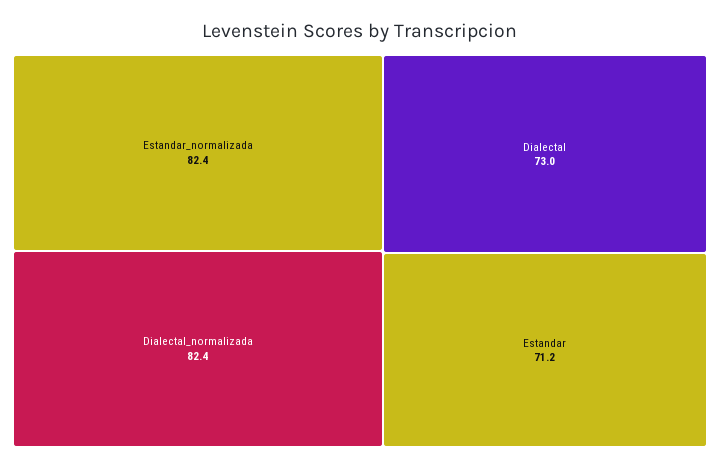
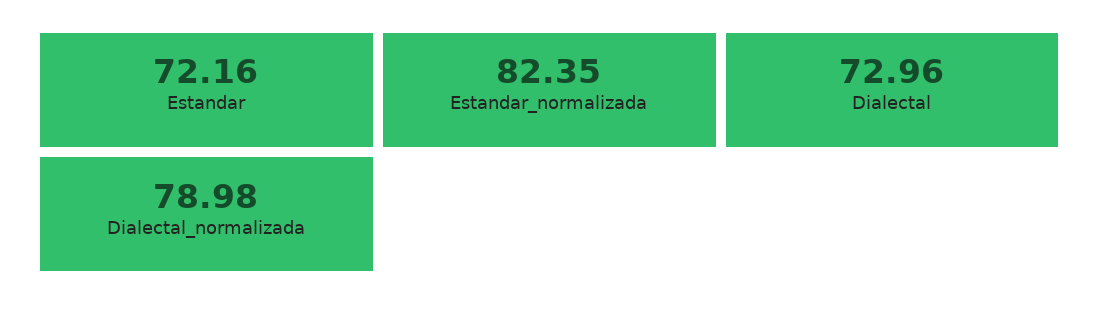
  {
    "Estandar_normalizada": 82.35,
-   "Dialectal_normalizada": 82.4,
+   "Dialectal_normalizada": 78.98,
    "Dialectal": 72.96,
-   "Estandar": 71.2
+   "Estandar": 72.16
  }

